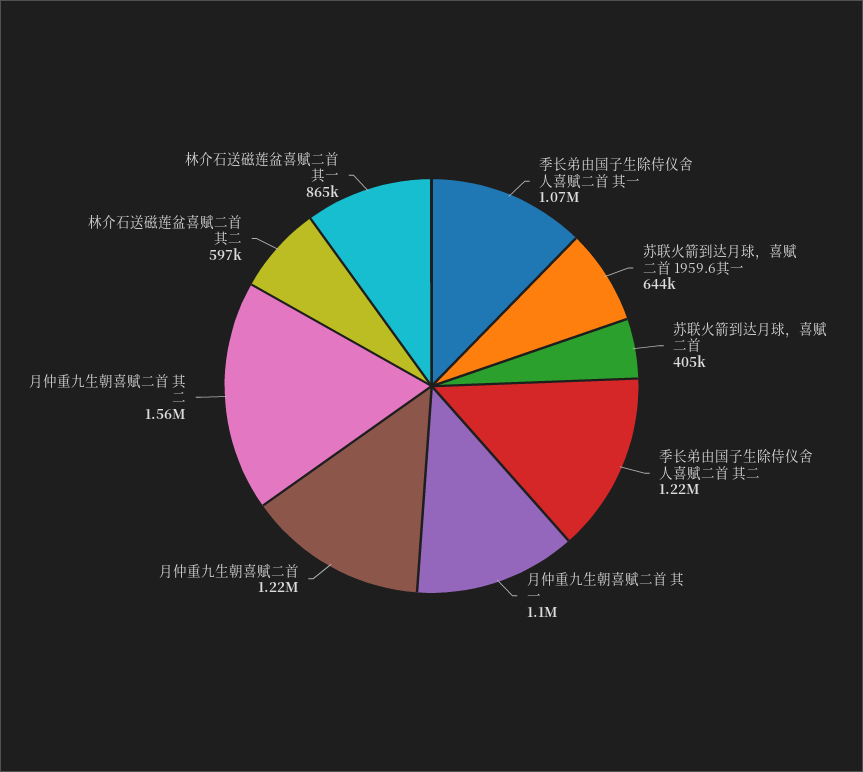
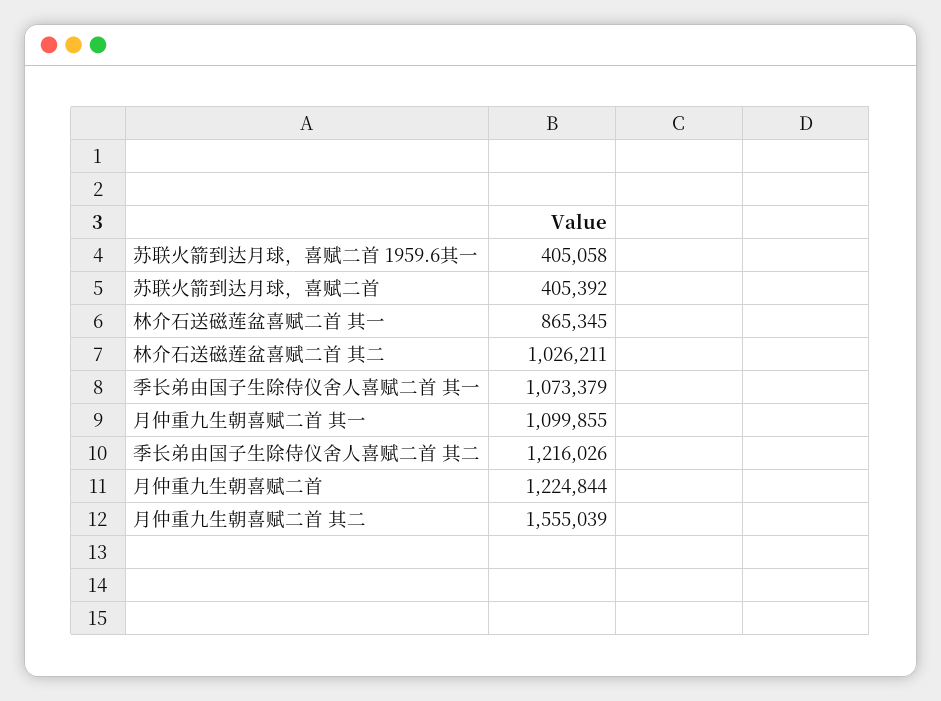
  {
    "季长弟由国子生除侍仪舍人喜赋二首 其一": 1073379,
-   "苏联火箭到达月球，喜赋二首 1959.6其一": 644000,
+   "苏联火箭到达月球，喜赋二首 1959.6其一": 405058,
    "苏联火箭到达月球，喜赋二首": 405392,
    "季长弟由国子生除侍仪舍人喜赋二首 其二": 1216026,
    "月仲重九生朝喜赋二首 其一": 1099855,
    "月仲重九生朝喜赋二首": 1224844,
    "月仲重九生朝喜赋二首 其二": 1555039,
-   "林介石送磁莲盆喜赋二首 其二": 597000,
+   "林介石送磁莲盆喜赋二首 其二": 1026211,
    "林介石送磁莲盆喜赋二首 其一": 865345
  }

